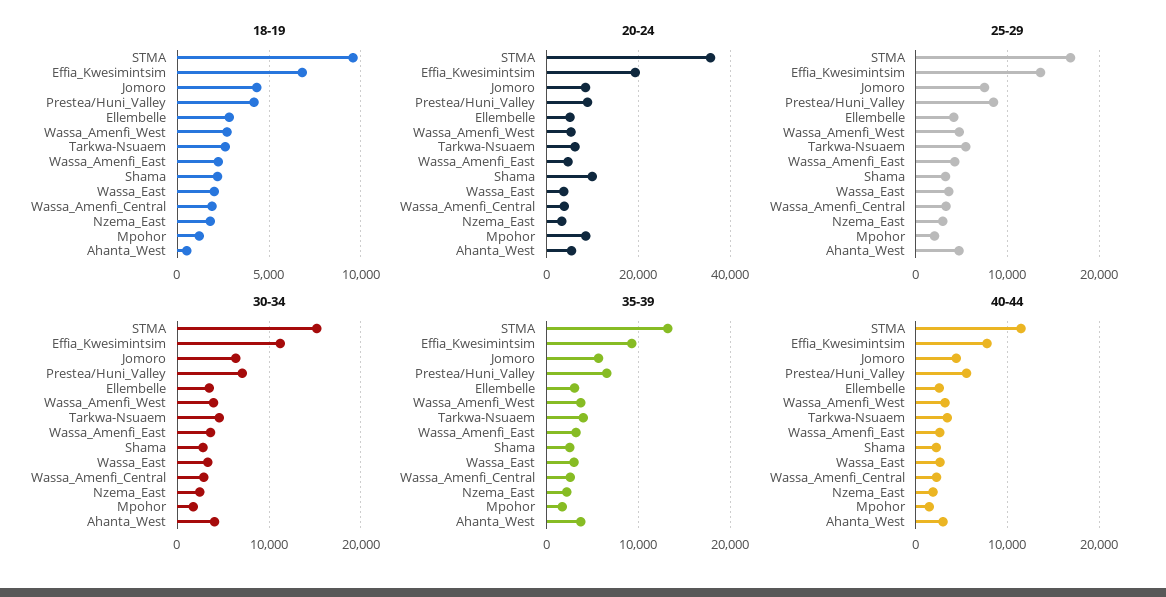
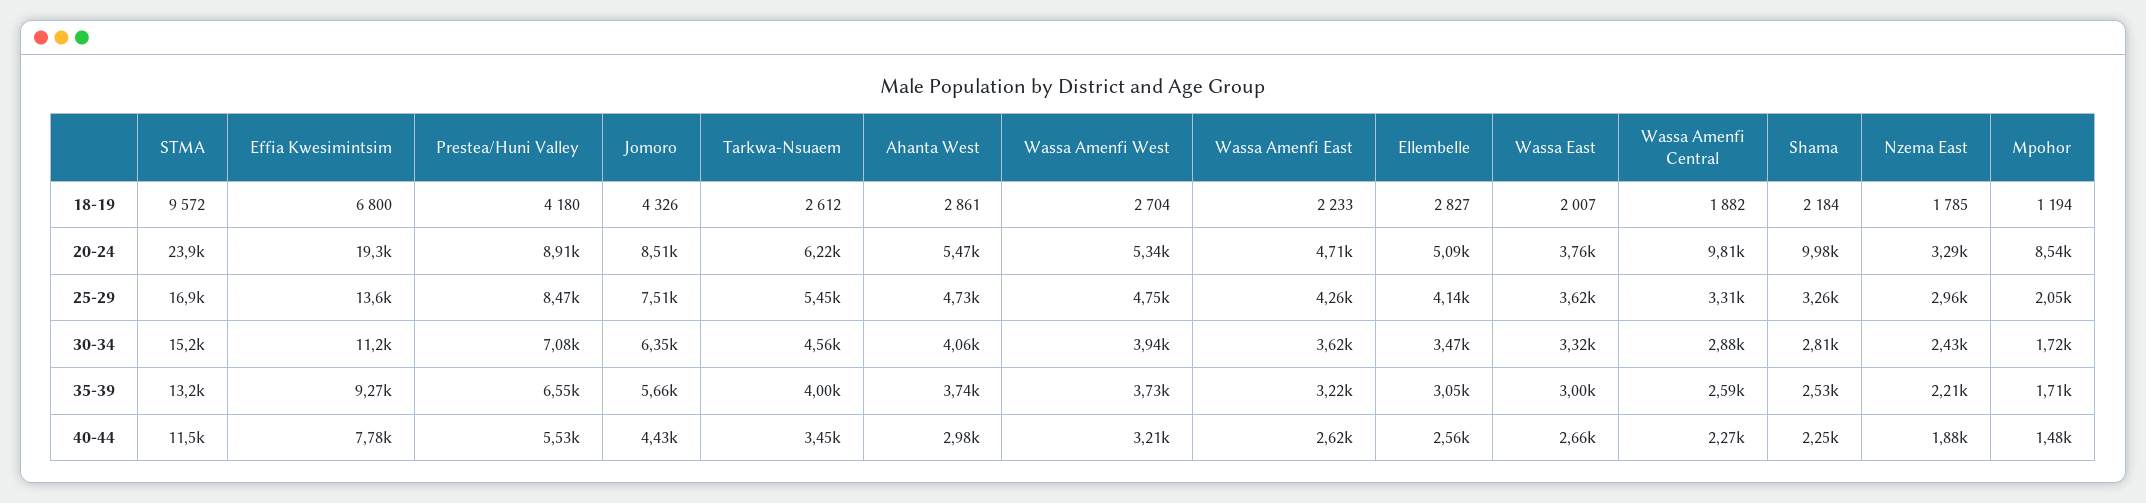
  {
    "18-19": {
      "STMA": 9572,
      "Effia_Kwesimintsim": 6800,
      "Jomoro": 4326,
      "Prestea/Huni_Valley": 4180,
      "Ellembelle": 2827,
      "Wassa_Amenfi_West": 2704,
      "Tarkwa-Nsuaem": 2612,
      "Wassa_Amenfi_East": 2233,
      "Shama": 2184,
      "Wassa_East": 2007,
      "Wassa_Amenfi_Central": 1882,
      "Nzema_East": 1785,
      "Mpohor": 1194,
-     "Ahanta_West": 500
+     "Ahanta_West": 2861
    },
    "20-24": {
-     "STMA": 36000,
+     "STMA": 23900,
      "Effia_Kwesimintsim": 19300,
      "Jomoro": 8510,
      "Prestea/Huni_Valley": 8910,
      "Ellembelle": 5090,
      "Wassa_Amenfi_West": 5340,
      "Tarkwa-Nsuaem": 6220,
      "Wassa_Amenfi_East": 4710,
      "Shama": 9980,
      "Wassa_East": 3760,
-     "Wassa_Amenfi_Central": 4000,
+     "Wassa_Amenfi_Central": 9810,
      "Nzema_East": 3290,
      "Mpohor": 8540,
      "Ahanta_West": 5470
    },
    "25-29": {
      "STMA": 16900,
      "Effia_Kwesimintsim": 13600,
      "Jomoro": 7510,
      "Prestea/Huni_Valley": 8470,
      "Ellembelle": 4140,
      "Wassa_Amenfi_West": 4750,
      "Tarkwa-Nsuaem": 5450,
      "Wassa_Amenfi_East": 4260,
      "Shama": 3260,
      "Wassa_East": 3620,
      "Wassa_Amenfi_Central": 3310,
      "Nzema_East": 2960,
      "Mpohor": 2050,
      "Ahanta_West": 4730
    },
    "30-34": {
      "STMA": 15200,
      "Effia_Kwesimintsim": 11200,
      "Jomoro": 6350,
      "Prestea/Huni_Valley": 7080,
      "Ellembelle": 3470,
      "Wassa_Amenfi_West": 3940,
      "Tarkwa-Nsuaem": 4560,
      "Wassa_Amenfi_East": 3620,
      "Shama": 2810,
      "Wassa_East": 3320,
      "Wassa_Amenfi_Central": 2880,
      "Nzema_East": 2430,
      "Mpohor": 1720,
      "Ahanta_West": 4060
    },
    "35-39": {
      "STMA": 13200,
      "Effia_Kwesimintsim": 9270,
      "Jomoro": 5660,
      "Prestea/Huni_Valley": 6550,
      "Ellembelle": 3050,
      "Wassa_Amenfi_West": 3730,
      "Tarkwa-Nsuaem": 4000,
      "Wassa_Amenfi_East": 3220,
      "Shama": 2530,
      "Wassa_East": 3000,
      "Wassa_Amenfi_Central": 2590,
      "Nzema_East": 2210,
      "Mpohor": 1710,
      "Ahanta_West": 3740
    },
    "40-44": {
      "STMA": 11500,
      "Effia_Kwesimintsim": 7780,
      "Jomoro": 4430,
      "Prestea/Huni_Valley": 5530,
      "Ellembelle": 2560,
      "Wassa_Amenfi_West": 3210,
      "Tarkwa-Nsuaem": 3450,
      "Wassa_Amenfi_East": 2620,
      "Shama": 2250,
      "Wassa_East": 2660,
      "Wassa_Amenfi_Central": 2270,
      "Nzema_East": 1880,
      "Mpohor": 1480,
      "Ahanta_West": 2980
    }
  }

